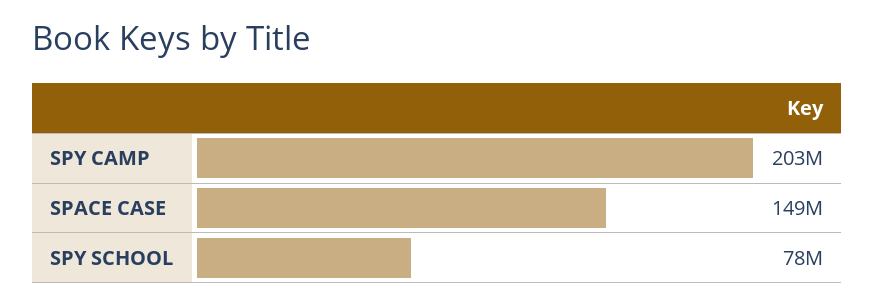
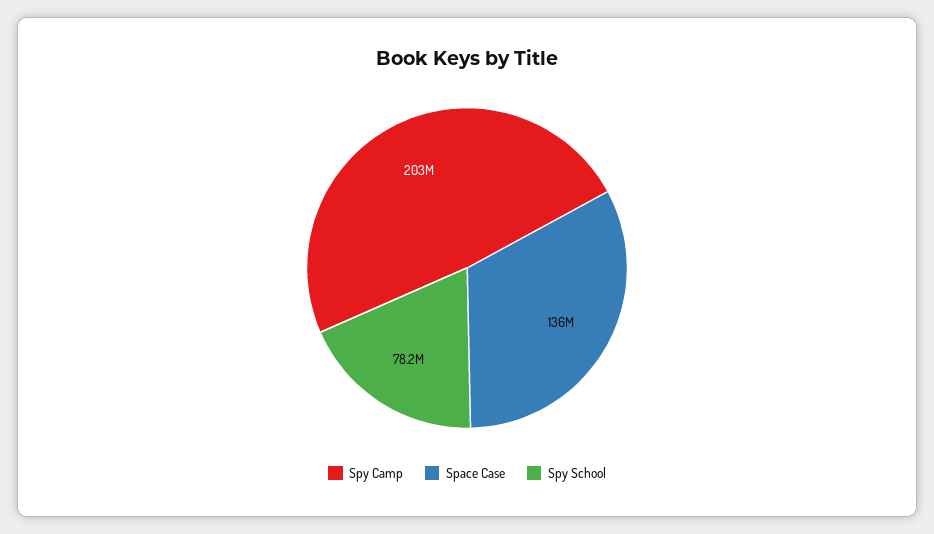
  {
    "SPY CAMP": 203000000,
-   "SPACE CASE": 149000000,
+   "SPACE CASE": 136000000,
    "SPY SCHOOL": 78200000
  }

